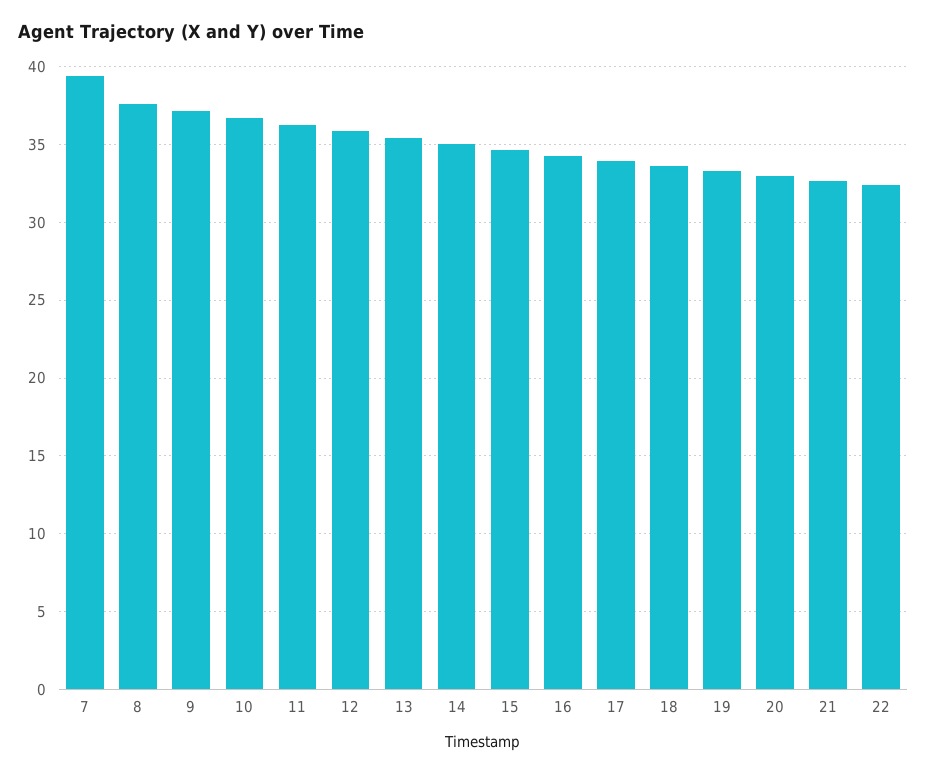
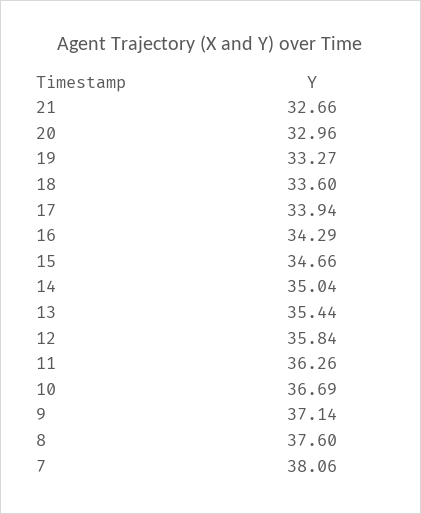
  {
-   "7": 39.5,
+   "7": 38.06,
    "8": 37.6,
    "9": 37.14,
    "10": 36.69,
    "11": 36.26,
    "12": 35.84,
    "13": 35.44,
    "14": 35.04,
    "15": 34.66,
    "16": 34.29,
    "17": 33.94,
    "18": 33.6,
    "19": 33.27,
    "20": 32.96,
-   "21": 32.66,
+   "21": 32.66
-   "22": 32.5
  }

